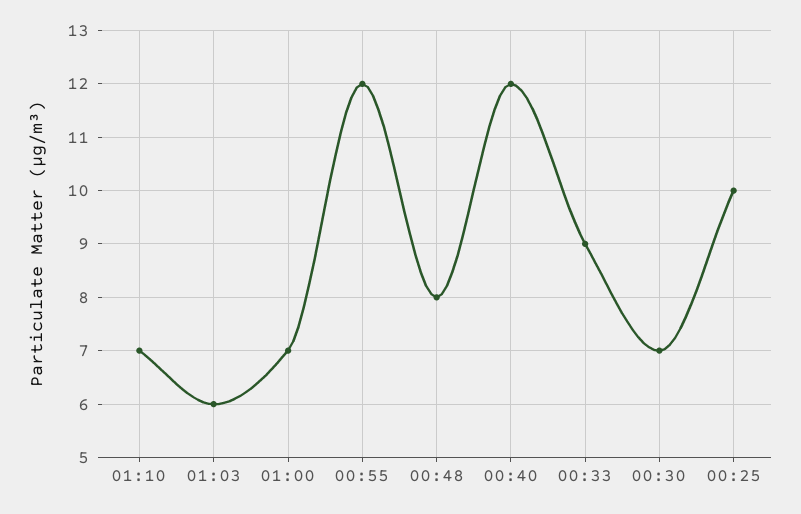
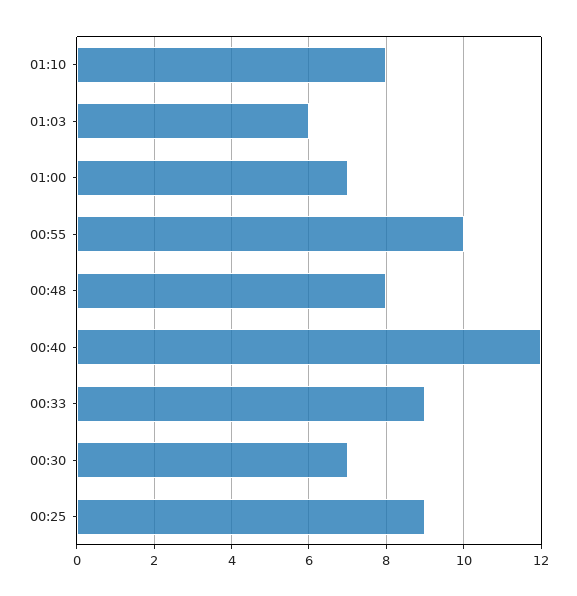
  {
-   "01:10": 7,
+   "01:10": 8,
    "01:03": 6,
    "01:00": 7,
-   "00:55": 12,
+   "00:55": 10,
    "00:48": 8,
    "00:40": 12,
    "00:33": 9,
    "00:30": 7,
-   "00:25": 10
+   "00:25": 9
  }

